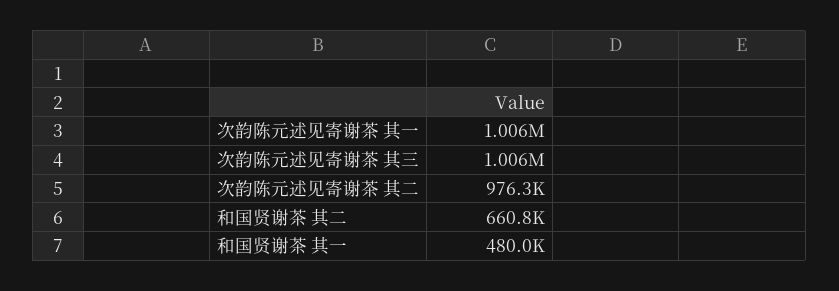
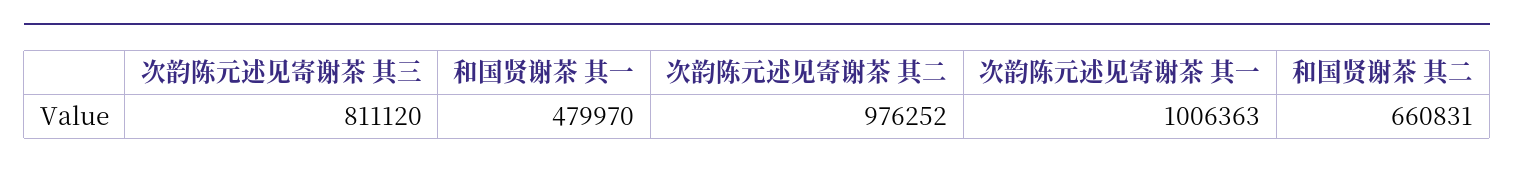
  {
    "次韵陈元述见寄谢茶 其一": 1006363,
-   "次韵陈元述见寄谢茶 其三": 1006000,
+   "次韵陈元述见寄谢茶 其三": 811120,
    "次韵陈元述见寄谢茶 其二": 976252,
    "和国贤谢茶 其二": 660831,
    "和国贤谢茶 其一": 479970
  }

